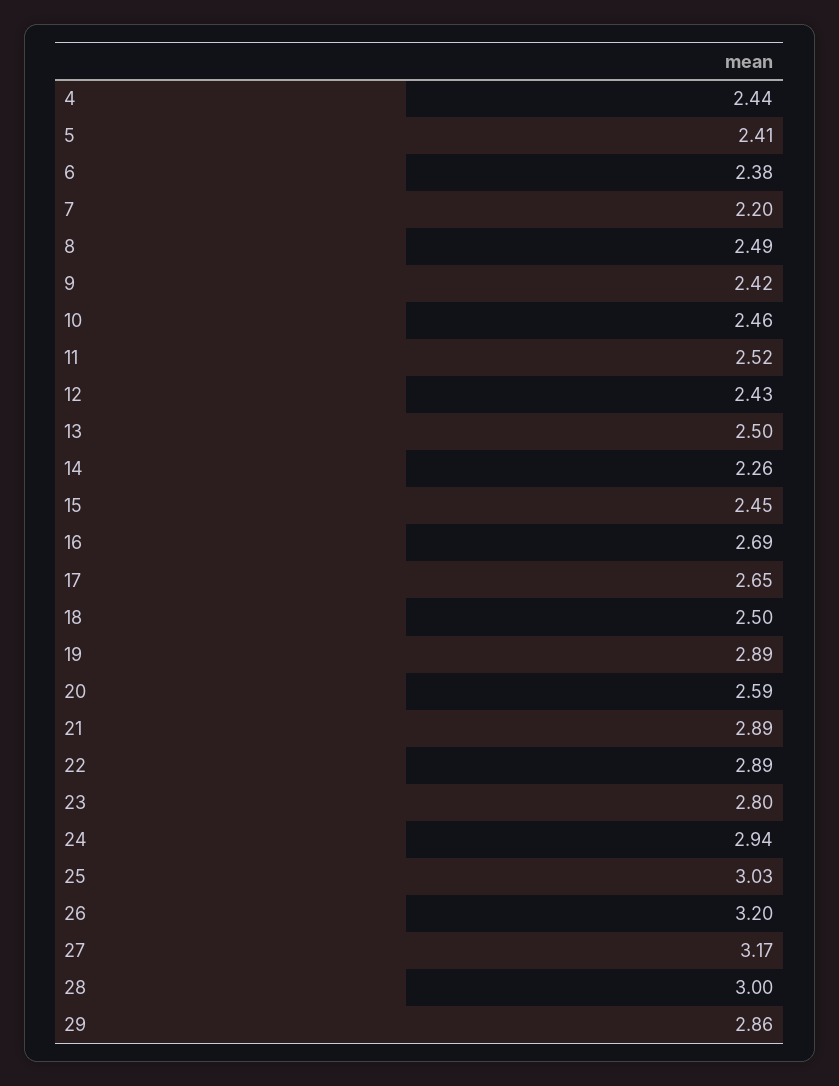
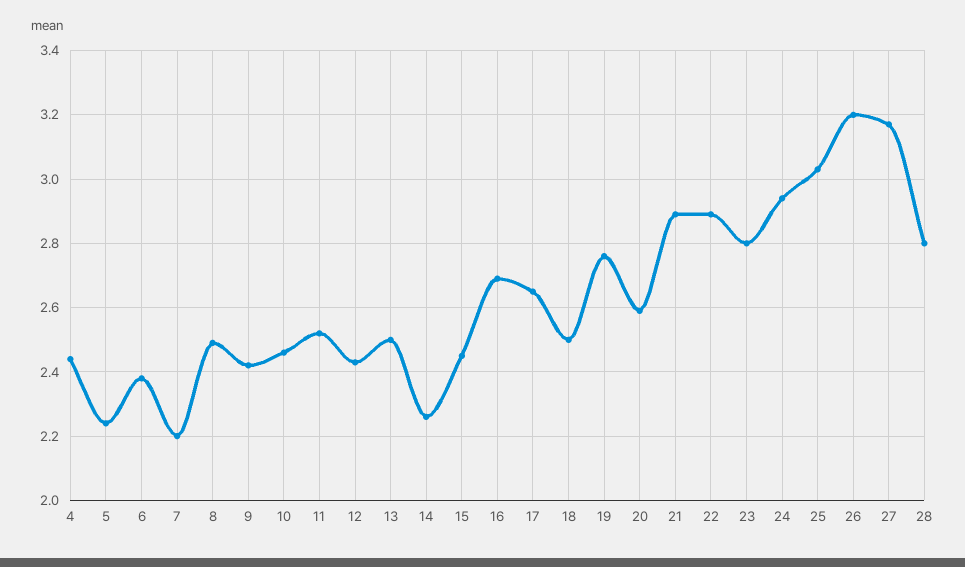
  {
    "4": 2.44,
-   "5": 2.41,
+   "5": 2.25,
    "6": 2.38,
    "7": 2.2,
    "8": 2.49,
    "9": 2.42,
    "10": 2.46,
    "11": 2.52,
    "12": 2.43,
    "13": 2.5,
    "14": 2.26,
    "15": 2.45,
    "16": 2.69,
    "17": 2.65,
    "18": 2.5,
-   "19": 2.89,
+   "19": 2.75,
    "20": 2.59,
    "21": 2.89,
    "22": 2.89,
    "23": 2.8,
    "24": 2.94,
    "25": 3.03,
    "26": 3.2,
    "27": 3.17,
-   "28": 3,
+   "28": 2.8
-   "29": 2.86
  }

